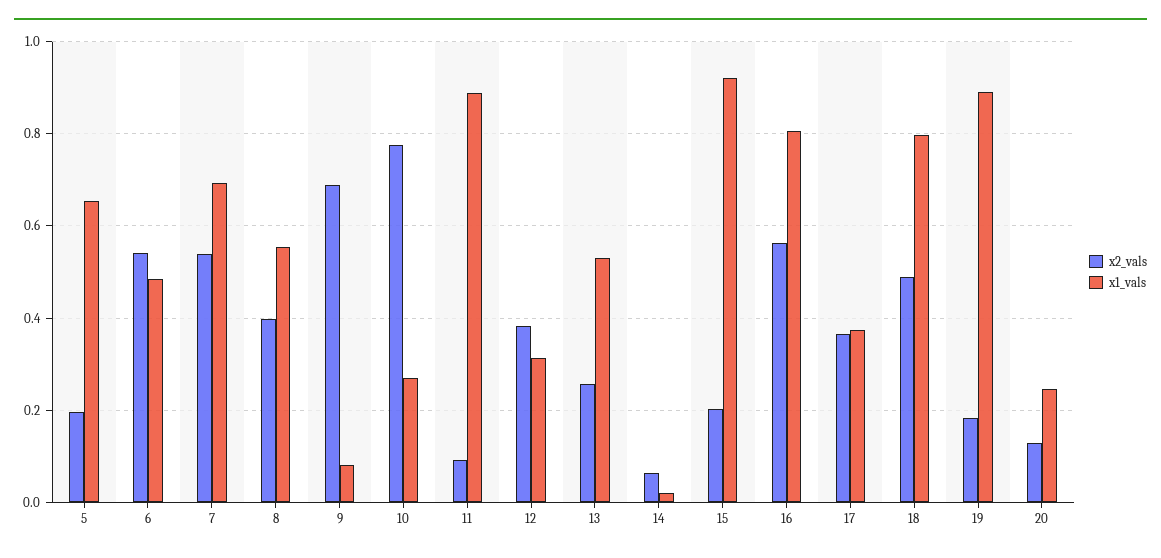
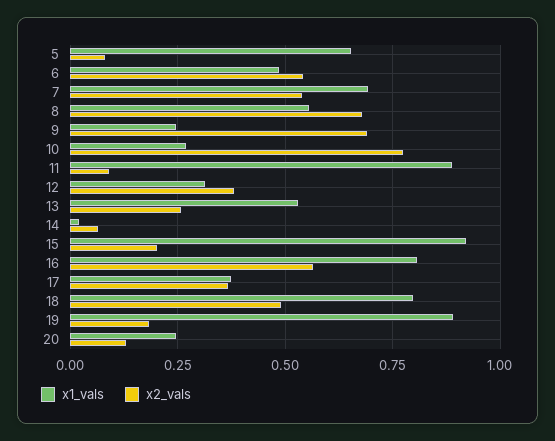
  {
    "x2_vals": {
-     "5": 0.2,
+     "5": 0.075,
      "6": 0.54,
      "7": 0.54,
-     "8": 0.4,
+     "8": 0.675,
      "9": 0.68,
      "10": 0.78,
      "11": 0.1,
      "12": 0.38,
      "13": 0.26,
      "14": 0.06,
      "15": 0.2,
      "16": 0.56,
      "17": 0.36,
      "18": 0.48,
      "19": 0.18,
      "20": 0.12
    },
    "x1_vals": {
      "5": 0.66,
      "6": 0.48,
      "7": 0.7,
      "8": 0.56,
-     "9": 0.08,
+     "9": 0.25,
      "10": 0.26,
      "11": 0.88,
      "12": 0.32,
      "13": 0.54,
      "14": 0.02,
      "15": 0.92,
      "16": 0.8,
      "17": 0.38,
      "18": 0.8,
      "19": 0.88,
      "20": 0.24
    }
  }

